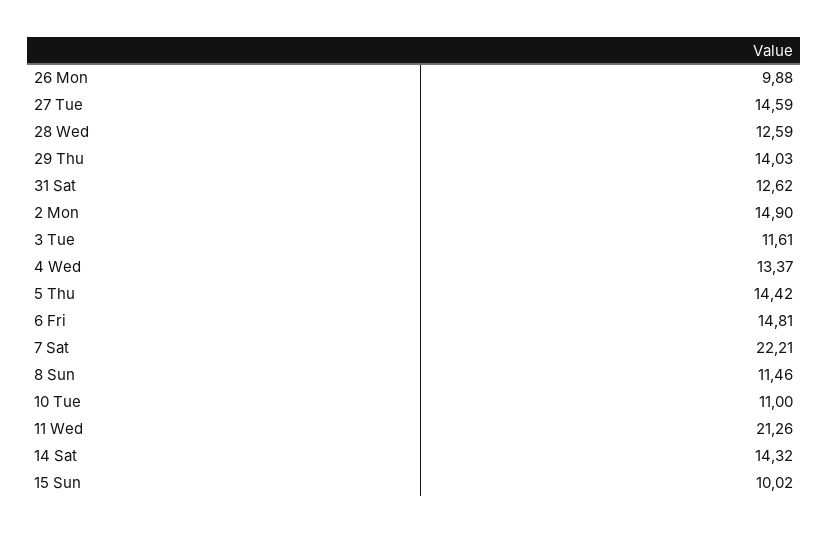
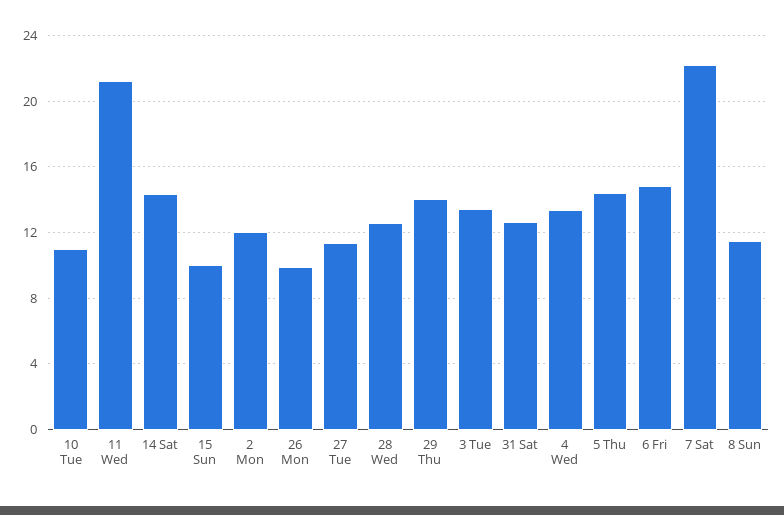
  {
    "26 Mon": 9.88,
-   "27 Tue": 14.59,
+   "27 Tue": 11.5,
    "28 Wed": 12.59,
    "29 Thu": 14.03,
    "31 Sat": 12.62,
-   "2 Mon": 14.9,
+   "2 Mon": 12,
-   "3 Tue": 11.61,
+   "3 Tue": 13.5,
    "4 Wed": 13.37,
    "5 Thu": 14.42,
    "6 Fri": 14.81,
    "7 Sat": 22.21,
    "8 Sun": 11.46,
    "10 Tue": 11,
    "11 Wed": 21.26,
    "14 Sat": 14.32,
    "15 Sun": 10.02
  }

